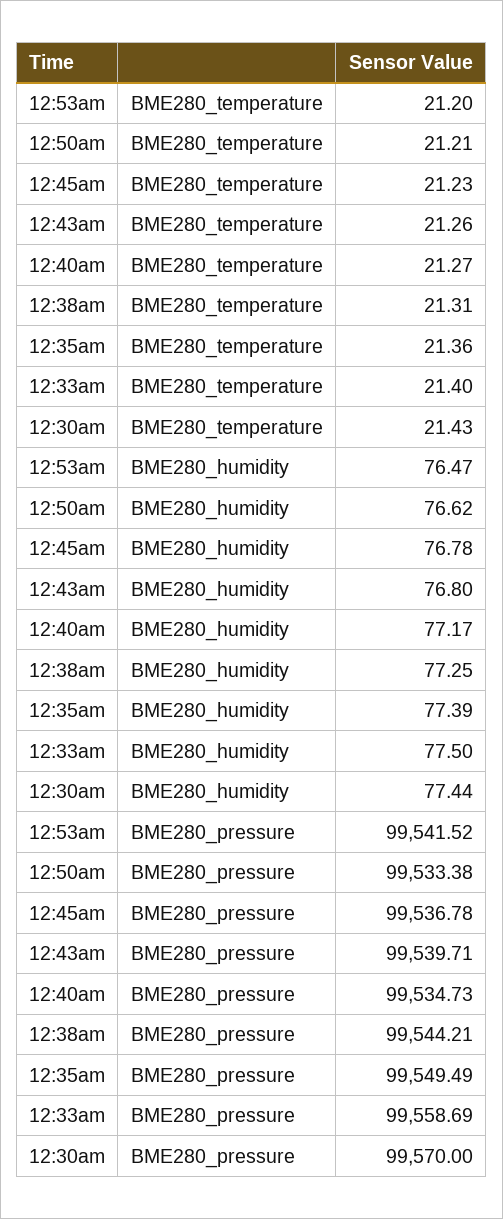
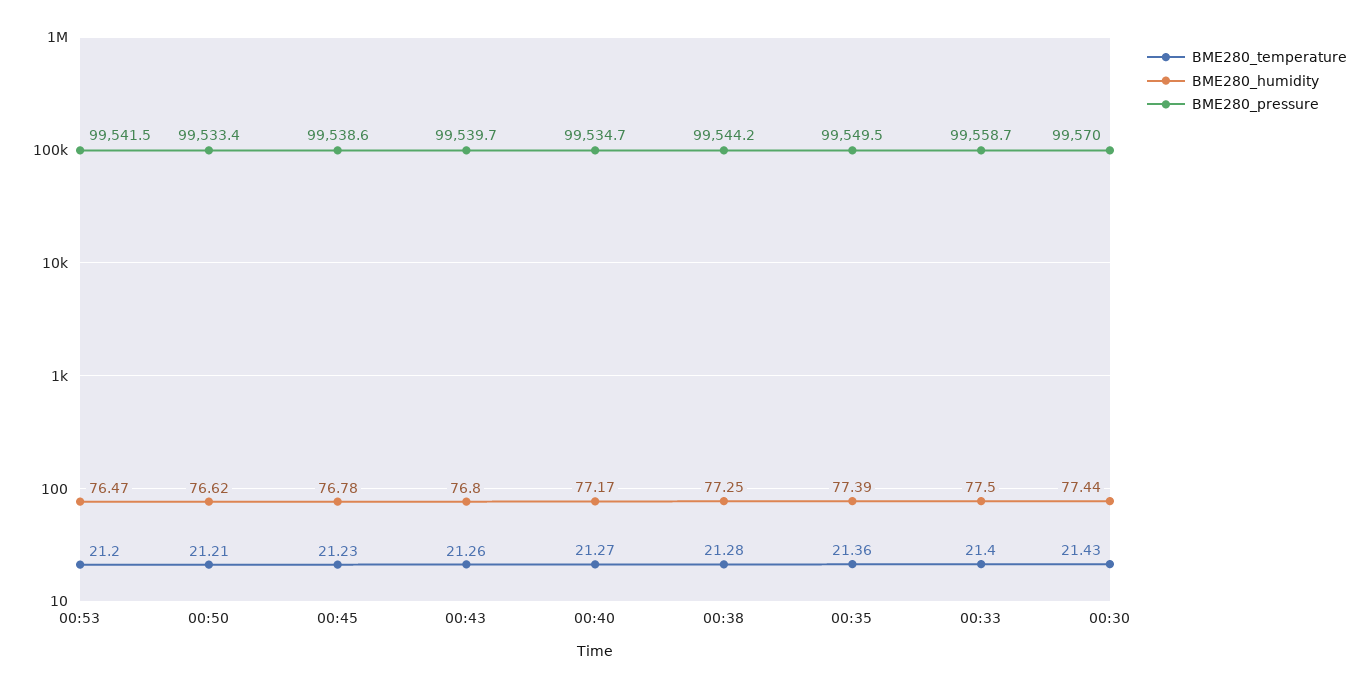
  {
    "BME280_temperature": {
      "12:53am": 21.2,
      "12:50am": 21.21,
      "12:45am": 21.23,
      "12:43am": 21.26,
      "12:40am": 21.27,
-     "12:38am": 21.31,
+     "12:38am": 21.28,
      "12:35am": 21.36,
      "12:33am": 21.4,
      "12:30am": 21.43
    },
    "BME280_humidity": {
      "12:53am": 76.47,
      "12:50am": 76.62,
      "12:45am": 76.78,
      "12:43am": 76.8,
      "12:40am": 77.17,
      "12:38am": 77.25,
      "12:35am": 77.39,
      "12:33am": 77.5,
      "12:30am": 77.44
    },
    "BME280_pressure": {
      "12:53am": 99541.52,
      "12:50am": 99533.38,
-     "12:45am": 99536.78,
+     "12:45am": 99538.6,
      "12:43am": 99539.71,
      "12:40am": 99534.73,
      "12:38am": 99544.21,
      "12:35am": 99549.49,
      "12:33am": 99558.69,
      "12:30am": 99570
    }
  }

